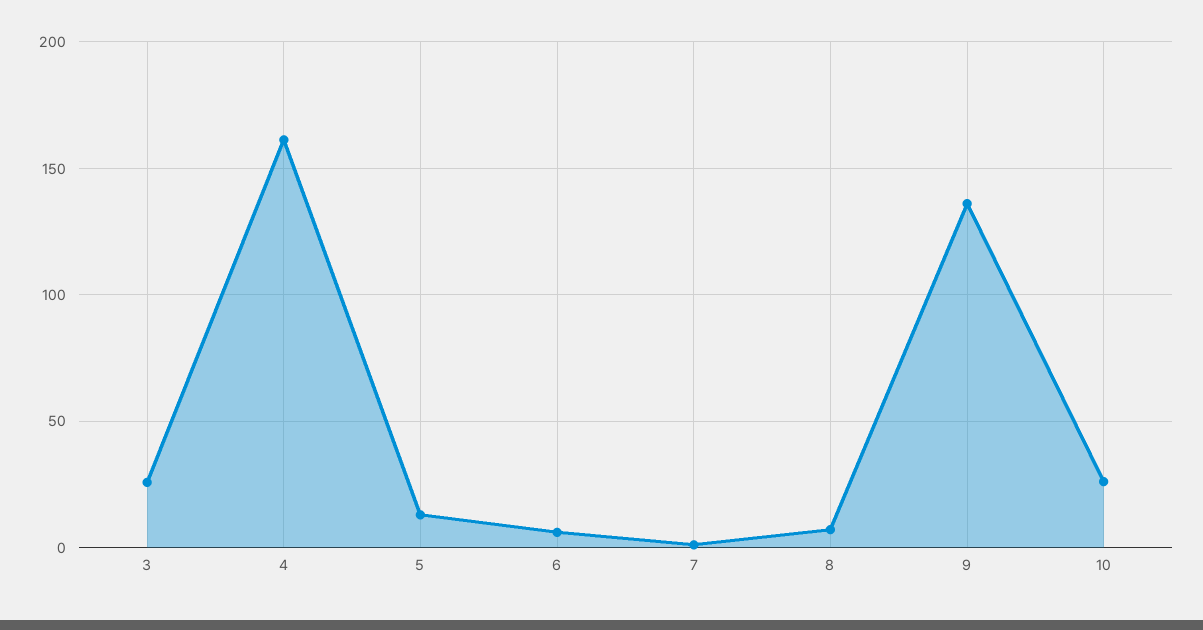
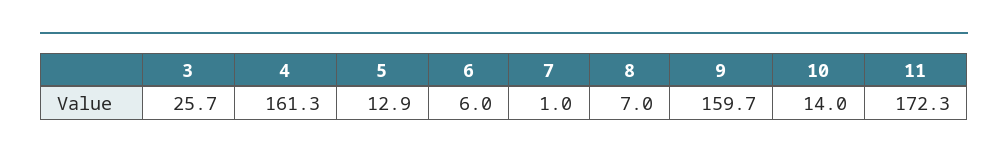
  {
    "3": 25.7,
    "4": 161.3,
    "5": 12.9,
    "6": 6,
    "7": 1,
    "8": 7,
-   "9": 135,
+   "9": 159.7,
-   "10": 25
+   "10": 14,
+   "11": 172.3
  }

